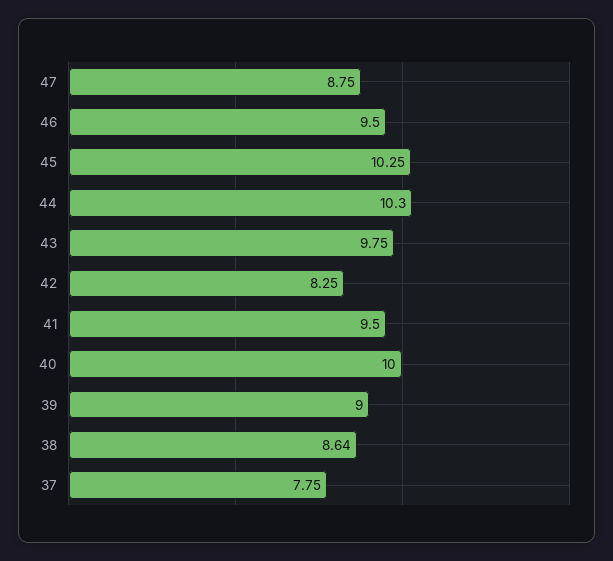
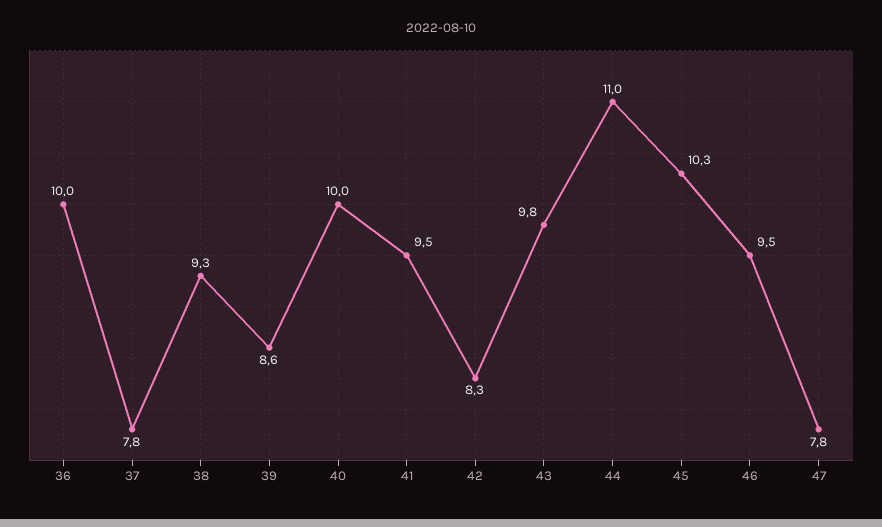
  {
-   "47": 8.75,
+   "47": 7.8,
    "46": 9.5,
    "45": 10.25,
-   "44": 10.3,
+   "44": 11,
    "43": 9.75,
    "42": 8.25,
    "41": 9.5,
    "40": 10,
-   "39": 9,
+   "39": 8.6,
-   "38": 8.64,
+   "38": 9.3,
-   "37": 7.75
+   "37": 7.75,
+   "36": 10
  }

